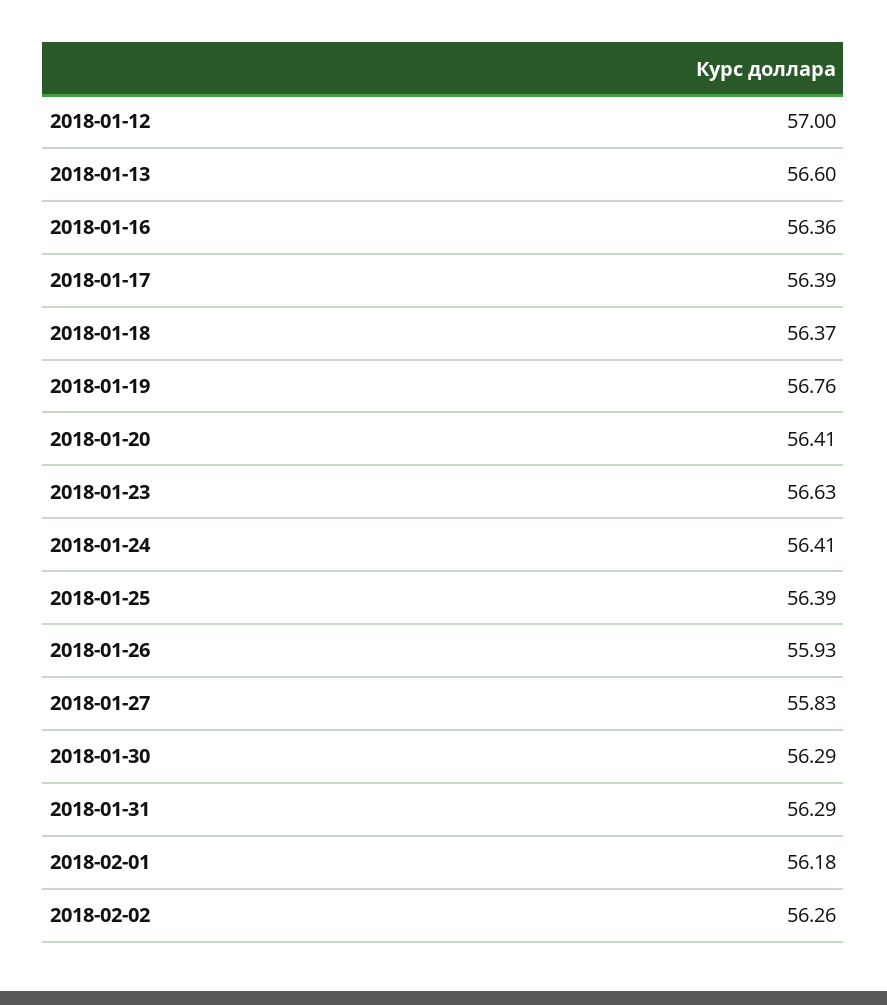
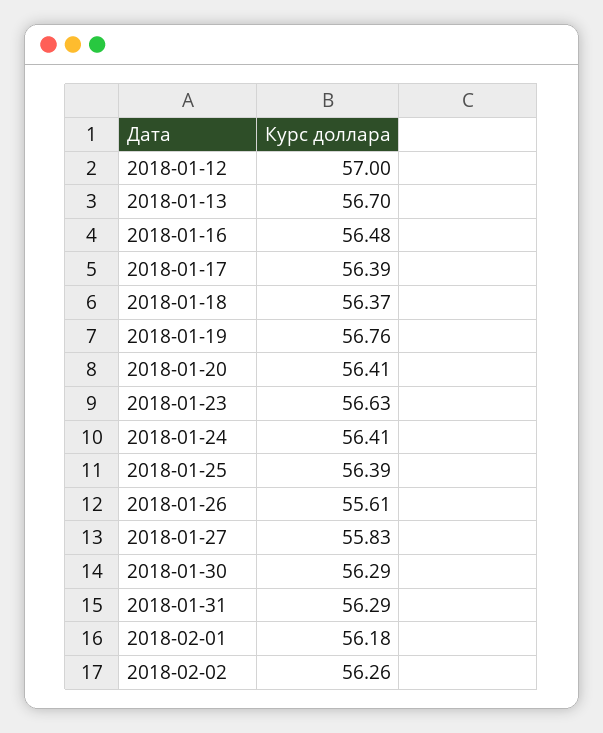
  {
    "2018-01-12": 57,
-   "2018-01-13": 56.6,
+   "2018-01-13": 56.7,
-   "2018-01-16": 56.36,
+   "2018-01-16": 56.48,
    "2018-01-17": 56.39,
    "2018-01-18": 56.37,
    "2018-01-19": 56.76,
    "2018-01-20": 56.41,
    "2018-01-23": 56.63,
    "2018-01-24": 56.41,
    "2018-01-25": 56.39,
-   "2018-01-26": 55.93,
+   "2018-01-26": 55.61,
    "2018-01-27": 55.83,
    "2018-01-30": 56.29,
    "2018-01-31": 56.29,
    "2018-02-01": 56.18,
    "2018-02-02": 56.26
  }

